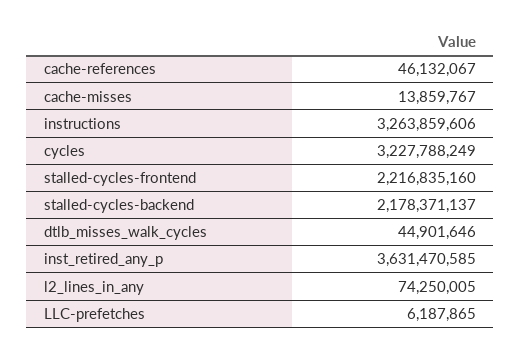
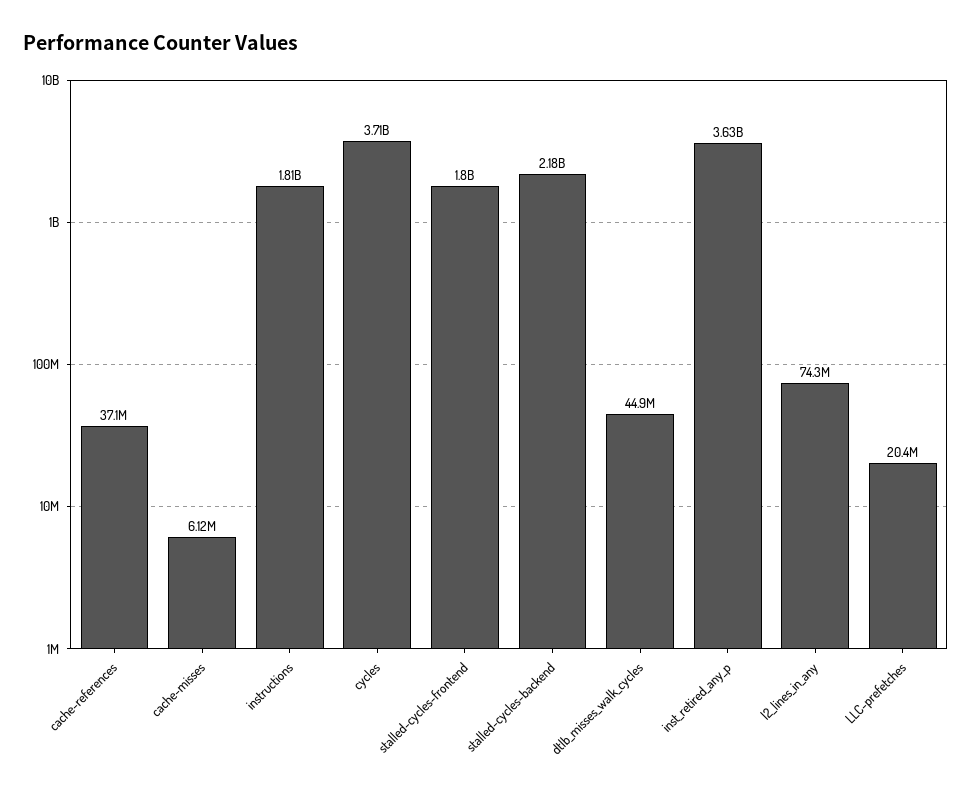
  {
-   "cache-references": 46132067,
+   "cache-references": 37100000,
-   "cache-misses": 13859767,
+   "cache-misses": 6120000,
-   "instructions": 3263859606,
+   "instructions": 1810000000,
-   "cycles": 3227788249,
+   "cycles": 3710000000,
-   "stalled-cycles-frontend": 2216835160,
+   "stalled-cycles-frontend": 1800000000,
    "stalled-cycles-backend": 2178371137,
    "dtlb_misses_walk_cycles": 44901646,
    "inst_retired_any_p": 3631470585,
    "l2_lines_in_any": 74250005,
-   "LLC-prefetches": 6187865
+   "LLC-prefetches": 20400000
  }

